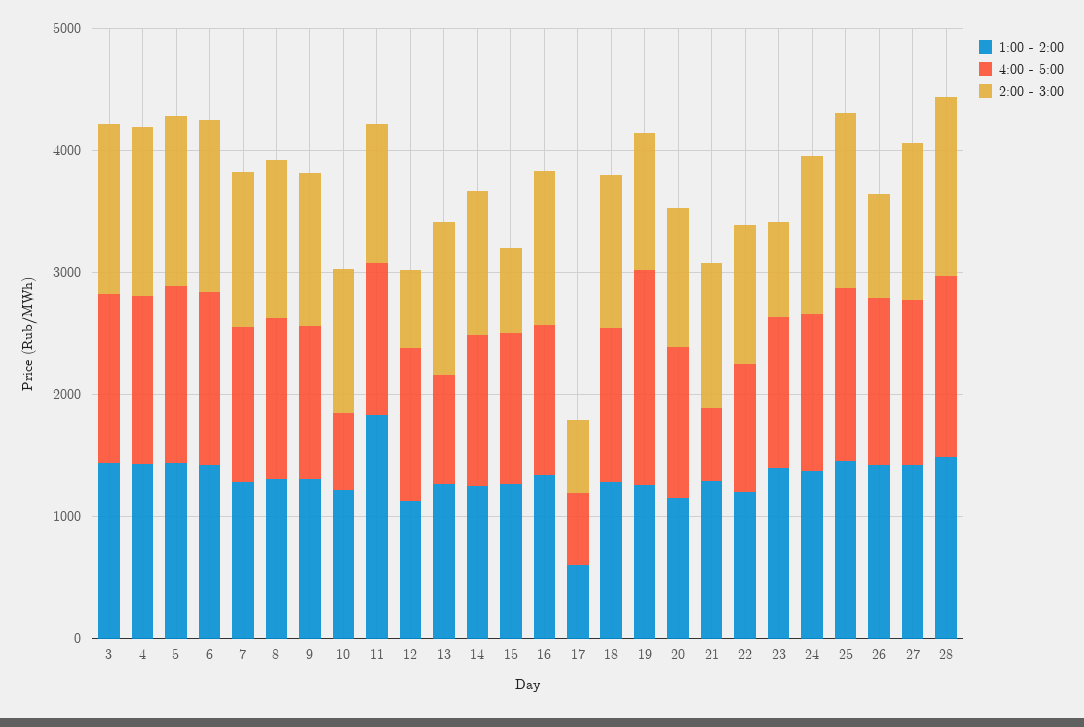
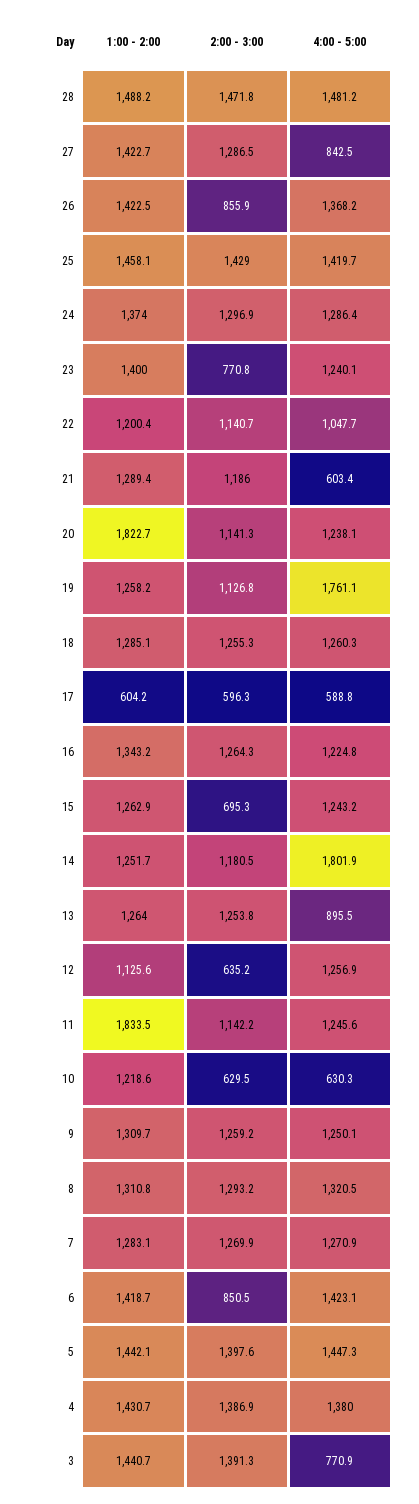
  {
    "1:00 - 2:00": {
      "3": 1440.7,
      "4": 1430.7,
      "5": 1442.1,
      "6": 1418.7,
      "7": 1283.1,
      "8": 1310.8,
      "9": 1309.7,
      "10": 1218.6,
      "11": 1833.5,
      "12": 1125.6,
      "13": 1264,
      "14": 1251.7,
      "15": 1262.9,
      "16": 1343.2,
      "17": 604.2,
      "18": 1285.1,
      "19": 1258.2,
-     "20": 1200,
+     "20": 1822.7,
      "21": 1289.4,
      "22": 1200.4,
      "23": 1400,
      "24": 1374,
      "25": 1458.1,
      "26": 1422.5,
      "27": 1422.7,
      "28": 1488.2
    },
    "4:00 - 5:00": {
-     "3": 1400,
+     "3": 770.9,
      "4": 1380,
      "5": 1447.3,
      "6": 1423.1,
      "7": 1270.9,
      "8": 1320.5,
      "9": 1250.1,
      "10": 630.3,
      "11": 1245.6,
      "12": 1256.9,
      "13": 895.5,
-     "14": 1200,
+     "14": 1801.9,
      "15": 1243.2,
      "16": 1224.8,
      "17": 588.8,
      "18": 1260.3,
      "19": 1761.1,
      "20": 1238.1,
      "21": 603.4,
      "22": 1047.7,
      "23": 1240.1,
      "24": 1286.4,
      "25": 1419.7,
      "26": 1368.2,
-     "27": 1400,
+     "27": 842.5,
      "28": 1481.2
    },
    "2:00 - 3:00": {
      "3": 1391.3,
      "4": 1386.9,
      "5": 1397.6,
-     "6": 1400,
+     "6": 850.5,
      "7": 1269.9,
      "8": 1293.2,
      "9": 1259.2,
-     "10": 1200,
+     "10": 629.5,
      "11": 1142.2,
      "12": 635.2,
      "13": 1253.8,
      "14": 1180.5,
      "15": 695.3,
      "16": 1264.3,
      "17": 596.3,
      "18": 1255.3,
      "19": 1126.8,
      "20": 1141.3,
      "21": 1186,
      "22": 1140.7,
      "23": 770.8,
      "24": 1296.9,
      "25": 1429,
      "26": 855.9,
      "27": 1286.5,
      "28": 1471.8
    }
  }

